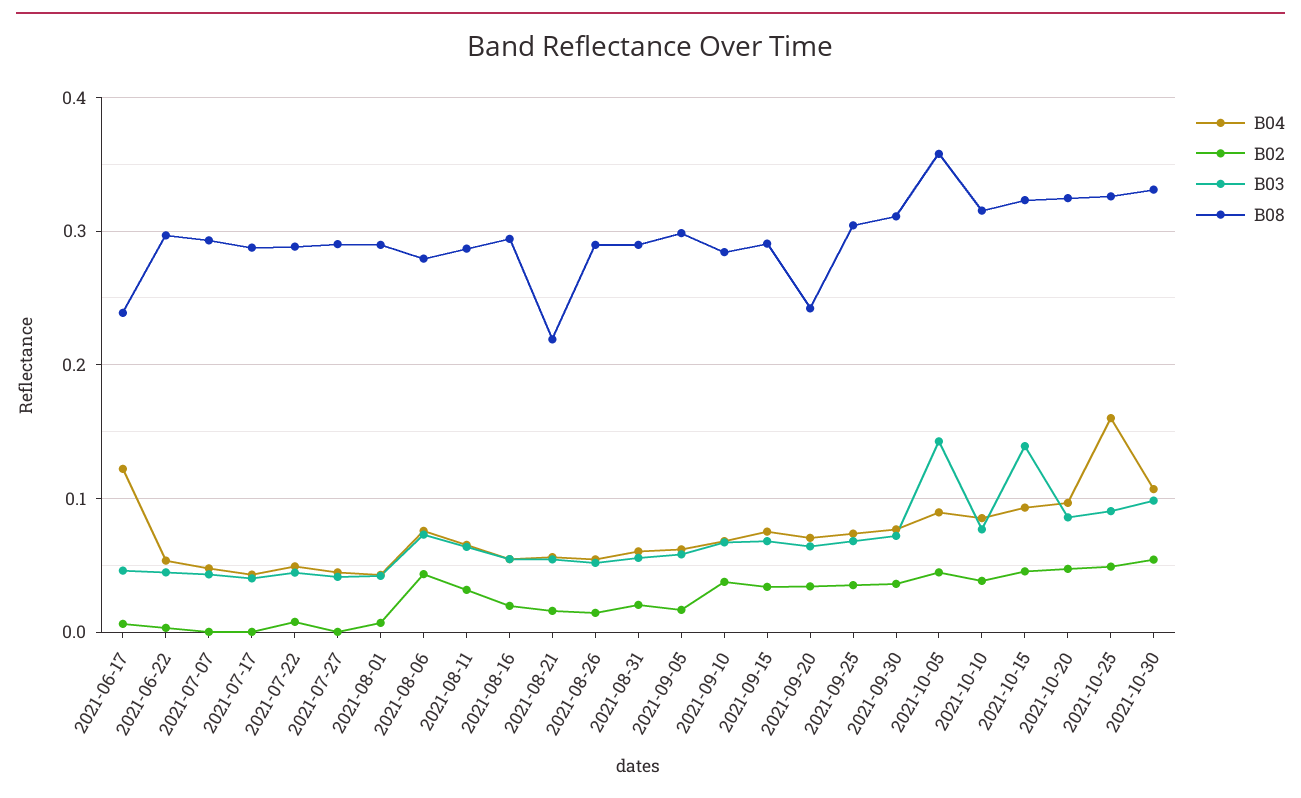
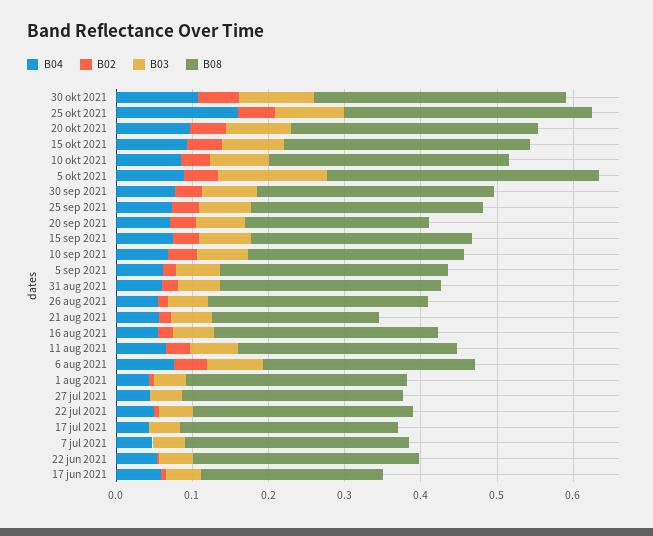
  {
    "B04": {
-     "2021-06-17": 0.12,
+     "2021-06-17": 0.06,
      "2021-06-22": 0.05,
      "2021-07-07": 0.05,
      "2021-07-17": 0.04,
      "2021-07-22": 0.05,
      "2021-07-27": 0.04,
      "2021-08-01": 0.04,
      "2021-08-06": 0.08,
      "2021-08-11": 0.07,
      "2021-08-16": 0.05,
      "2021-08-21": 0.06,
      "2021-08-26": 0.05,
      "2021-08-31": 0.06,
      "2021-09-05": 0.06,
      "2021-09-10": 0.07,
      "2021-09-15": 0.08,
      "2021-09-20": 0.07,
      "2021-09-25": 0.07,
      "2021-09-30": 0.08,
      "2021-10-05": 0.09,
      "2021-10-10": 0.09,
      "2021-10-15": 0.09,
      "2021-10-20": 0.1,
      "2021-10-25": 0.16,
      "2021-10-30": 0.11
    },
    "B02": {
      "2021-06-17": 0.01,
      "2021-06-22": 0,
      "2021-07-07": 0,
      "2021-07-17": 0,
      "2021-07-22": 0.01,
      "2021-07-27": 0,
      "2021-08-01": 0.01,
      "2021-08-06": 0.04,
      "2021-08-11": 0.03,
      "2021-08-16": 0.02,
      "2021-08-21": 0.02,
      "2021-08-26": 0.01,
      "2021-08-31": 0.02,
      "2021-09-05": 0.02,
      "2021-09-10": 0.04,
      "2021-09-15": 0.03,
      "2021-09-20": 0.03,
      "2021-09-25": 0.04,
      "2021-09-30": 0.04,
      "2021-10-05": 0.04,
      "2021-10-10": 0.04,
      "2021-10-15": 0.05,
      "2021-10-20": 0.05,
      "2021-10-25": 0.05,
      "2021-10-30": 0.05
    },
    "B03": {
      "2021-06-17": 0.05,
      "2021-06-22": 0.04,
      "2021-07-07": 0.04,
      "2021-07-17": 0.04,
      "2021-07-22": 0.04,
      "2021-07-27": 0.04,
      "2021-08-01": 0.04,
      "2021-08-06": 0.07,
      "2021-08-11": 0.06,
      "2021-08-16": 0.05,
      "2021-08-21": 0.05,
      "2021-08-26": 0.05,
      "2021-08-31": 0.06,
      "2021-09-05": 0.06,
      "2021-09-10": 0.07,
      "2021-09-15": 0.07,
      "2021-09-20": 0.06,
      "2021-09-25": 0.07,
      "2021-09-30": 0.07,
      "2021-10-05": 0.14,
      "2021-10-10": 0.08,
-     "2021-10-15": 0.14,
+     "2021-10-15": 0.08,
      "2021-10-20": 0.09,
      "2021-10-25": 0.09,
      "2021-10-30": 0.1
    },
    "B08": {
      "2021-06-17": 0.24,
      "2021-06-22": 0.3,
      "2021-07-07": 0.29,
      "2021-07-17": 0.29,
      "2021-07-22": 0.29,
      "2021-07-27": 0.29,
      "2021-08-01": 0.29,
      "2021-08-06": 0.28,
      "2021-08-11": 0.29,
      "2021-08-16": 0.29,
      "2021-08-21": 0.22,
      "2021-08-26": 0.29,
      "2021-08-31": 0.29,
      "2021-09-05": 0.3,
      "2021-09-10": 0.28,
      "2021-09-15": 0.29,
      "2021-09-20": 0.24,
      "2021-09-25": 0.3,
      "2021-09-30": 0.31,
      "2021-10-05": 0.36,
      "2021-10-10": 0.32,
      "2021-10-15": 0.32,
      "2021-10-20": 0.32,
      "2021-10-25": 0.33,
      "2021-10-30": 0.33
    }
  }

